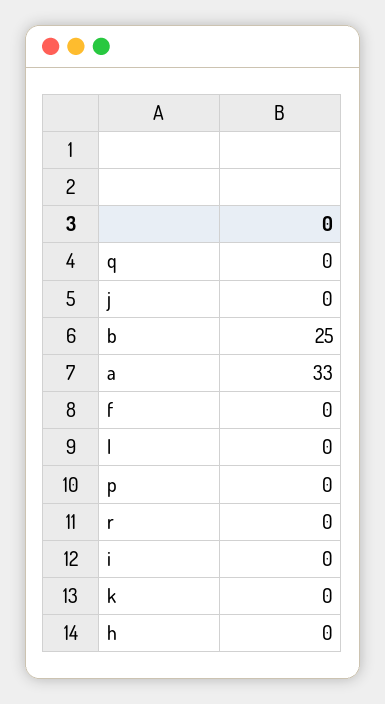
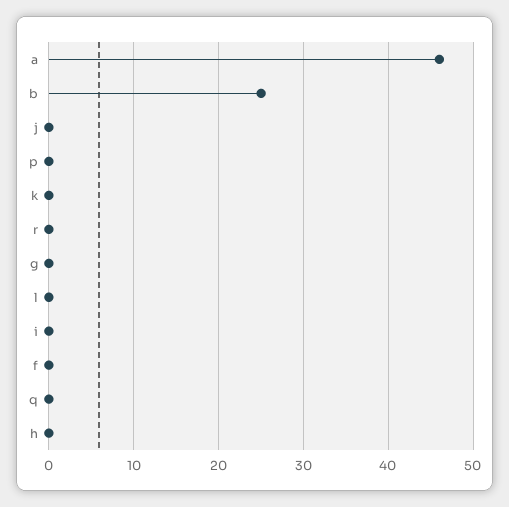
  {
    "q": 0,
    "j": 0,
    "b": 25,
-   "a": 33,
+   "a": 46,
    "f": 0,
    "l": 0,
    "p": 0,
    "r": 0,
    "i": 0,
    "k": 0,
-   "h": 0
+   "h": 0,
+   "g": 0
  }

